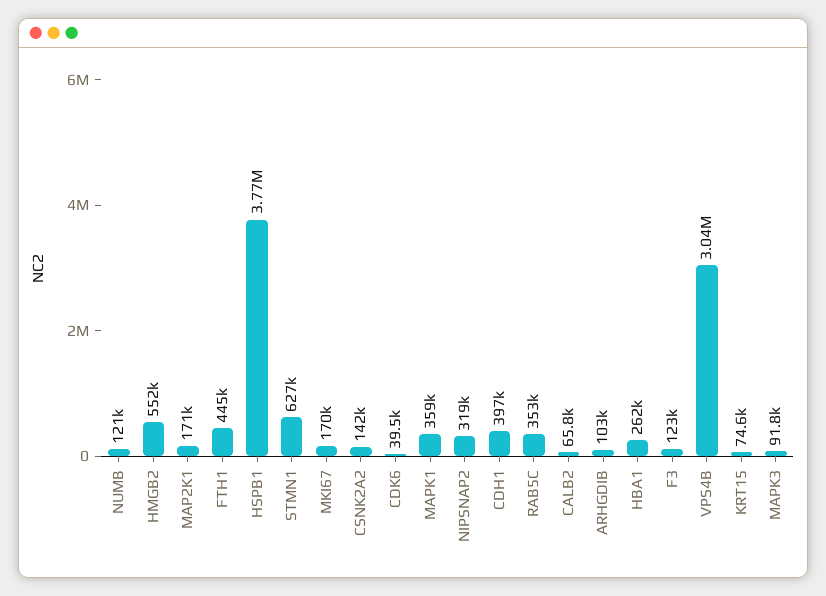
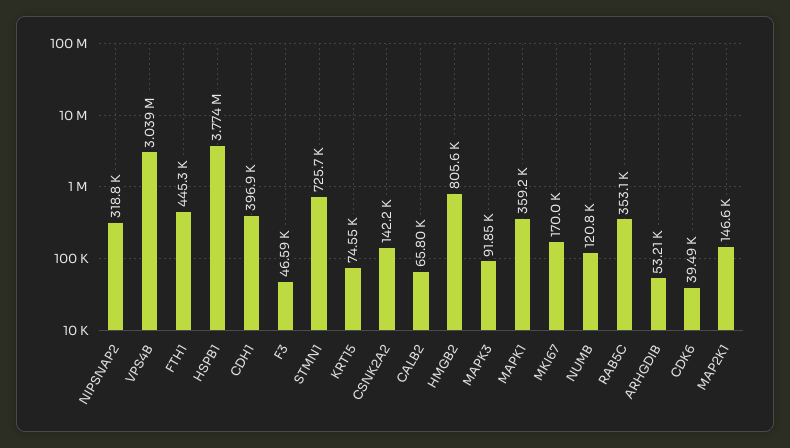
  {
    "NUMB": 120800,
-   "HMGB2": 552000,
+   "HMGB2": 805600,
-   "MAP2K1": 171000,
+   "MAP2K1": 146600,
    "FTH1": 445300,
    "HSPB1": 3774000,
-   "STMN1": 627000,
+   "STMN1": 725700,
    "MKI67": 170000,
    "CSNK2A2": 142200,
    "CDK6": 39490,
    "MAPK1": 359200,
    "NIPSNAP2": 318800,
    "CDH1": 396900,
    "RAB5C": 353100,
    "CALB2": 65800,
-   "ARHGDIB": 103000,
+   "ARHGDIB": 53210,
-   "HBA1": 262000,
-   "F3": 123000,
+   "F3": 46590,
    "VPS4B": 3039000,
    "KRT15": 74550,
    "MAPK3": 91850
  }

